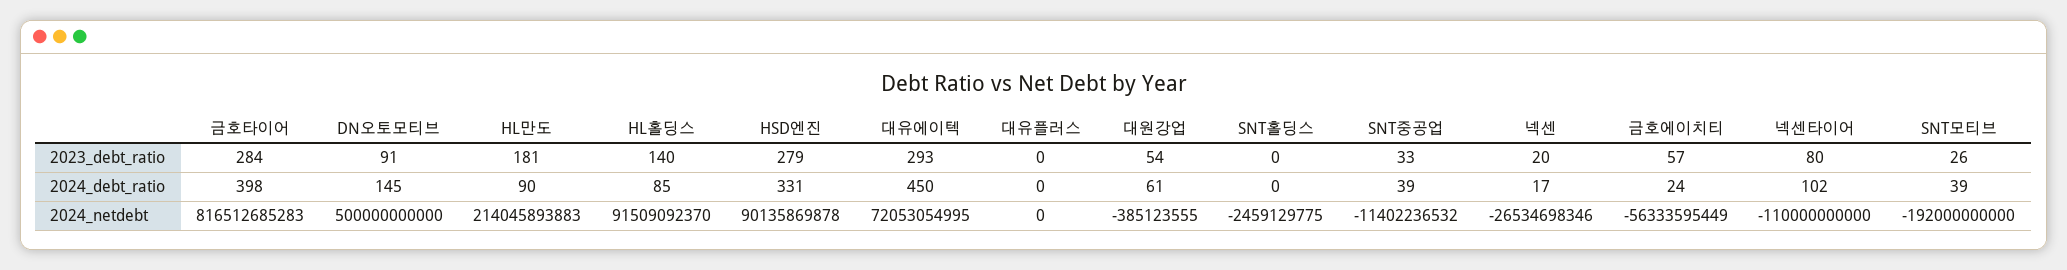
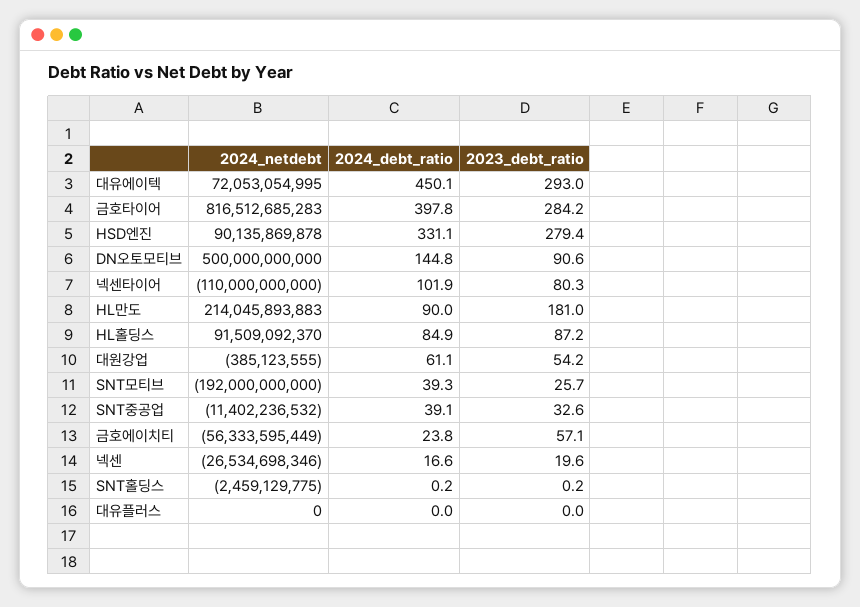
  {
    "금호타이어": {
      "2023_debt_ratio": 284.2,
      "2024_debt_ratio": 397.8,
      "2024_netdebt": 816512685283
    },
    "DN오토모티브": {
      "2023_debt_ratio": 90.6,
      "2024_debt_ratio": 144.8,
      "2024_netdebt": 500000000000
    },
    "HL만도": {
      "2023_debt_ratio": 181,
      "2024_debt_ratio": 90,
      "2024_netdebt": 214045893883
    },
    "HL홀딩스": {
-     "2023_debt_ratio": 140,
+     "2023_debt_ratio": 87.2,
      "2024_debt_ratio": 84.9,
      "2024_netdebt": 91509092370
    },
    "HSD엔진": {
      "2023_debt_ratio": 279.4,
      "2024_debt_ratio": 331.1,
      "2024_netdebt": 90135869878
    },
    "대유에이텍": {
      "2023_debt_ratio": 293,
      "2024_debt_ratio": 450.1,
      "2024_netdebt": 72053054995
    },
    "대유플러스": {
      "2023_debt_ratio": 0,
      "2024_debt_ratio": 0,
      "2024_netdebt": 0
    },
    "대원강업": {
      "2023_debt_ratio": 54.2,
      "2024_debt_ratio": 61.1,
      "2024_netdebt": -385123555
    },
    "SNT홀딩스": {
      "2023_debt_ratio": 0.2,
      "2024_debt_ratio": 0.2,
      "2024_netdebt": -2459129775
    },
    "SNT중공업": {
      "2023_debt_ratio": 32.6,
      "2024_debt_ratio": 39.1,
      "2024_netdebt": -11402236532
    },
    "넥센": {
      "2023_debt_ratio": 19.6,
      "2024_debt_ratio": 16.6,
      "2024_netdebt": -26534698346
    },
    "금호에이치티": {
      "2023_debt_ratio": 57.1,
      "2024_debt_ratio": 23.8,
      "2024_netdebt": -56333595449
    },
    "넥센타이어": {
      "2023_debt_ratio": 80.3,
      "2024_debt_ratio": 101.9,
      "2024_netdebt": -110000000000
    },
    "SNT모티브": {
      "2023_debt_ratio": 25.7,
      "2024_debt_ratio": 39.3,
      "2024_netdebt": -192000000000
    }
  }

